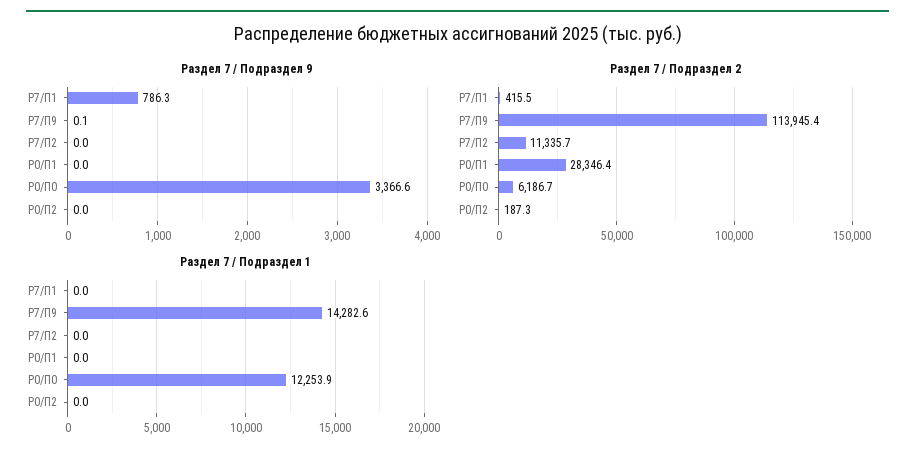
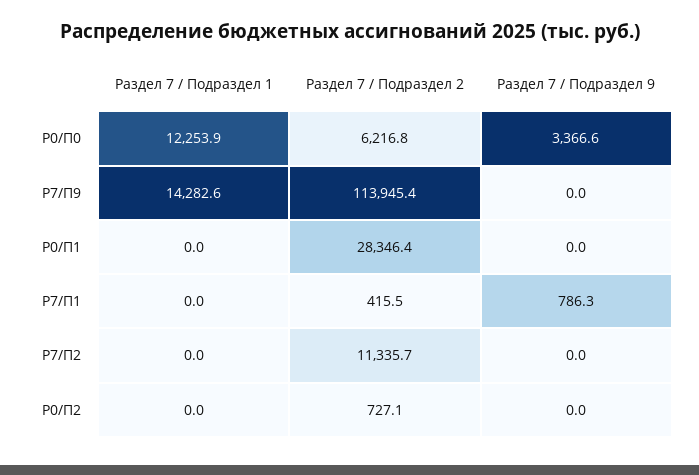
  {
    "Раздел 7 / Подраздел 9": {
      "Р7/П1": 786.3,
-     "Р7/П9": 0.1,
+     "Р7/П9": 0,
      "Р7/П2": 0,
      "Р0/П1": 0,
      "Р0/П0": 3366.6,
      "Р0/П2": 0
    },
    "Раздел 7 / Подраздел 2": {
      "Р7/П1": 415.5,
      "Р7/П9": 113945.4,
      "Р7/П2": 11335.7,
      "Р0/П1": 28346.4,
-     "Р0/П0": 6186.7,
+     "Р0/П0": 6216.8,
-     "Р0/П2": 187.3
+     "Р0/П2": 727.1
    },
    "Раздел 7 / Подраздел 1": {
      "Р7/П1": 0,
      "Р7/П9": 14282.6,
      "Р7/П2": 0,
      "Р0/П1": 0,
      "Р0/П0": 12253.9,
      "Р0/П2": 0
    }
  }

